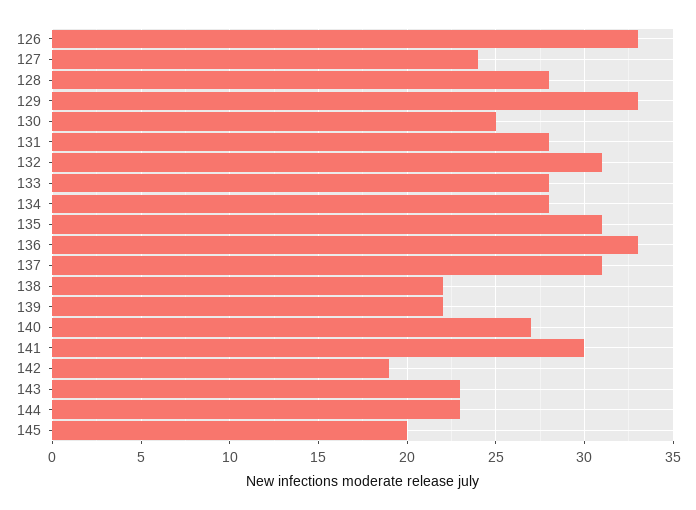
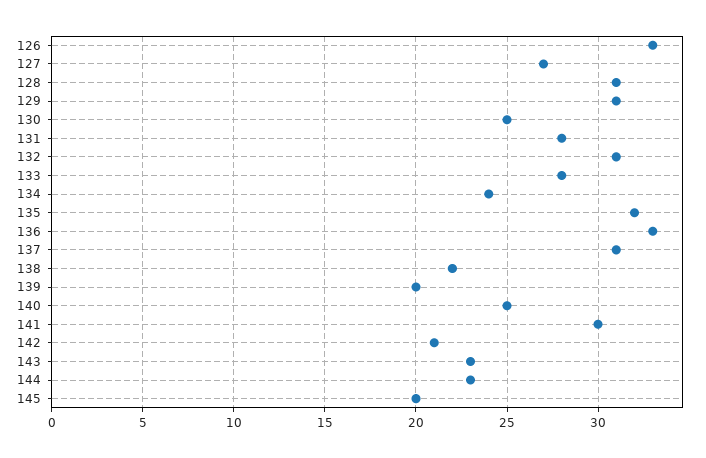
  {
    "126": 33,
-   "127": 24,
+   "127": 27,
-   "128": 28,
+   "128": 31,
-   "129": 33,
+   "129": 31,
    "130": 25,
    "131": 28,
    "132": 31,
    "133": 28,
-   "134": 28,
+   "134": 24,
-   "135": 31,
+   "135": 32,
    "136": 33,
    "137": 31,
    "138": 22,
-   "139": 22,
+   "139": 20,
-   "140": 27,
+   "140": 25,
    "141": 30,
-   "142": 19,
+   "142": 21,
    "143": 23,
    "144": 23,
    "145": 20
  }

